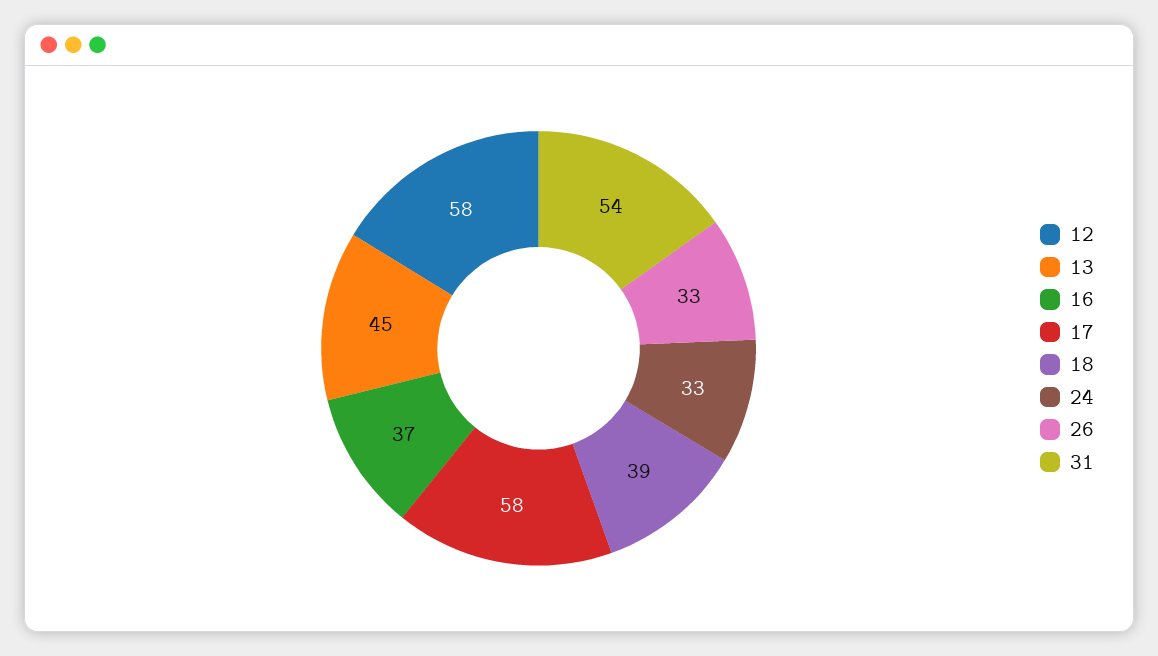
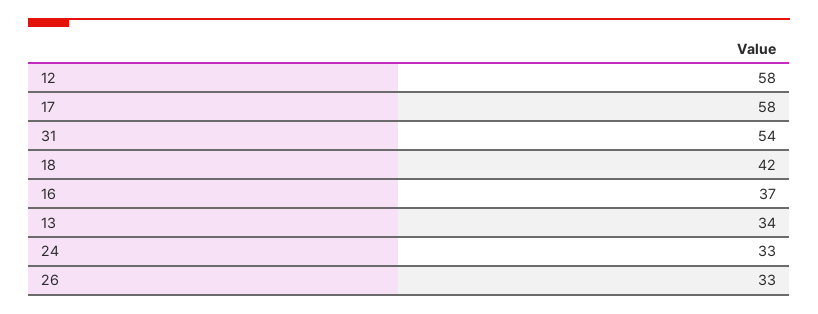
  {
    "12": 58,
-   "13": 45,
+   "13": 34,
    "16": 37,
    "17": 58,
-   "18": 39,
+   "18": 42,
    "24": 33,
    "26": 33,
    "31": 54
  }

